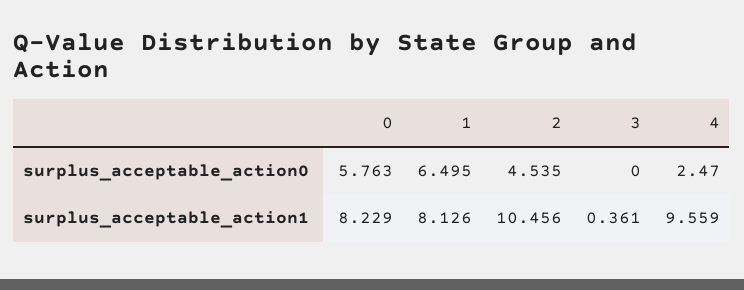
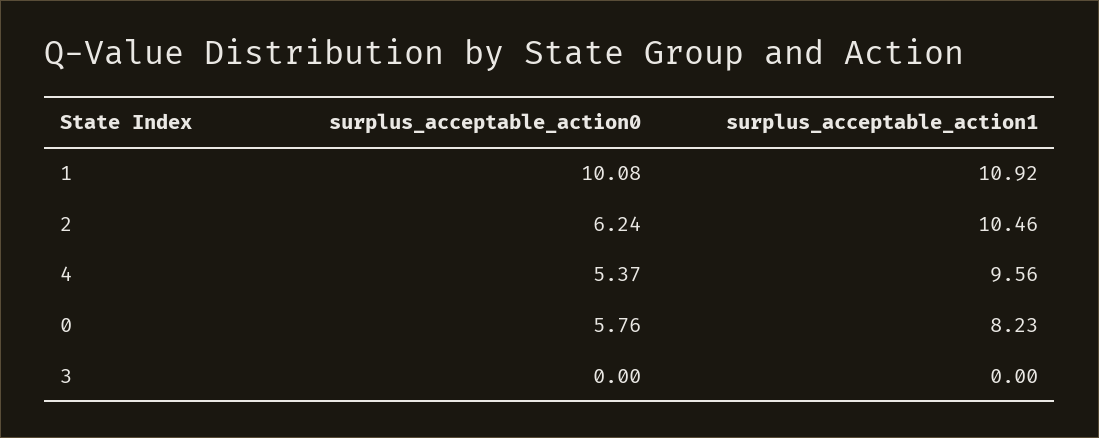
  {
    "0": {
      "surplus_acceptable_action0": 5.763,
      "surplus_acceptable_action1": 8.229
    },
    "1": {
-     "surplus_acceptable_action0": 6.495,
+     "surplus_acceptable_action0": 10.08,
-     "surplus_acceptable_action1": 8.126
+     "surplus_acceptable_action1": 10.92
    },
    "2": {
-     "surplus_acceptable_action0": 4.535,
+     "surplus_acceptable_action0": 6.24,
      "surplus_acceptable_action1": 10.456
    },
    "3": {
      "surplus_acceptable_action0": 0,
-     "surplus_acceptable_action1": 0.361
+     "surplus_acceptable_action1": 0
    },
    "4": {
-     "surplus_acceptable_action0": 2.47,
+     "surplus_acceptable_action0": 5.37,
      "surplus_acceptable_action1": 9.559
    }
  }

